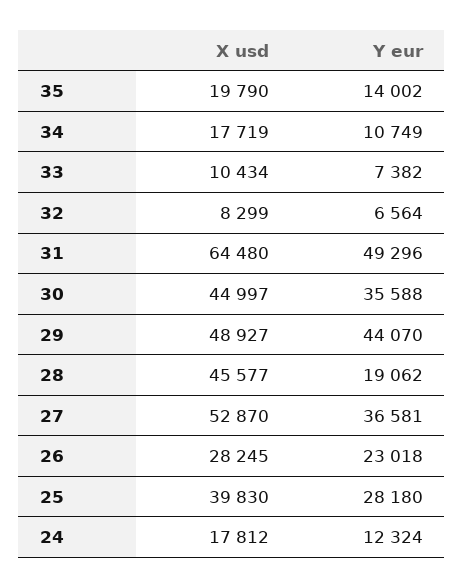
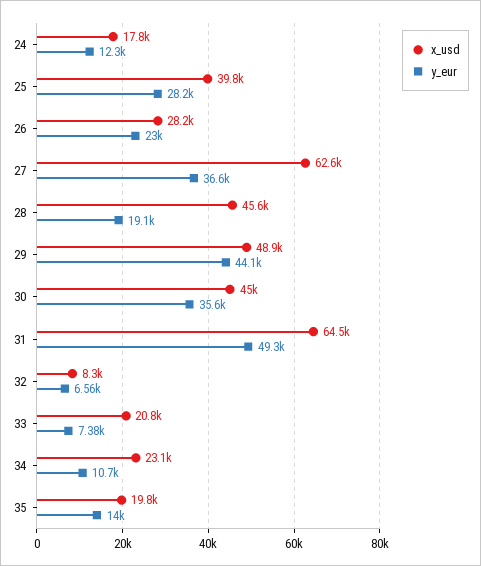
  {
    "X usd": {
      "35": 19790,
-     "34": 17719,
+     "34": 23100,
-     "33": 10434,
+     "33": 20800,
      "32": 8299,
      "31": 64480,
      "30": 44997,
      "29": 48927,
      "28": 45577,
-     "27": 52870,
+     "27": 62600,
      "26": 28245,
      "25": 39830,
      "24": 17812
    },
    "Y eur": {
      "35": 14002,
      "34": 10749,
      "33": 7382,
      "32": 6564,
      "31": 49296,
      "30": 35588,
      "29": 44070,
      "28": 19062,
      "27": 36581,
      "26": 23018,
      "25": 28180,
      "24": 12324
    }
  }

